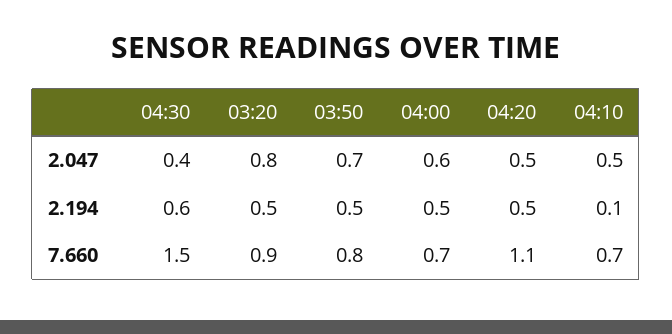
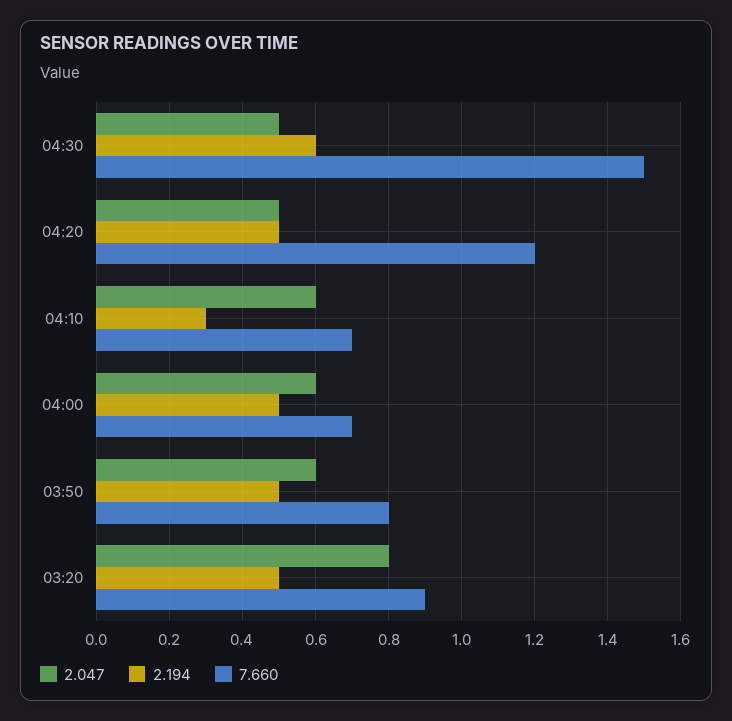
  {
    "2.047": {
-     "04:30": 0.4,
+     "04:30": 0.5,
      "03:20": 0.8,
-     "03:50": 0.7,
+     "03:50": 0.6,
      "04:00": 0.6,
      "04:20": 0.5,
-     "04:10": 0.5
+     "04:10": 0.6
    },
    "2.194": {
      "04:30": 0.6,
      "03:20": 0.5,
      "03:50": 0.5,
      "04:00": 0.5,
      "04:20": 0.5,
-     "04:10": 0.1
+     "04:10": 0.3
    },
    "7.660": {
      "04:30": 1.5,
      "03:20": 0.9,
      "03:50": 0.8,
      "04:00": 0.7,
-     "04:20": 1.1,
+     "04:20": 1.2,
      "04:10": 0.7
    }
  }

